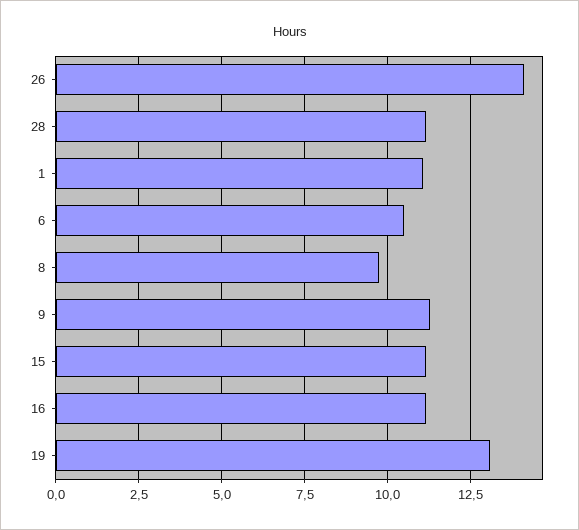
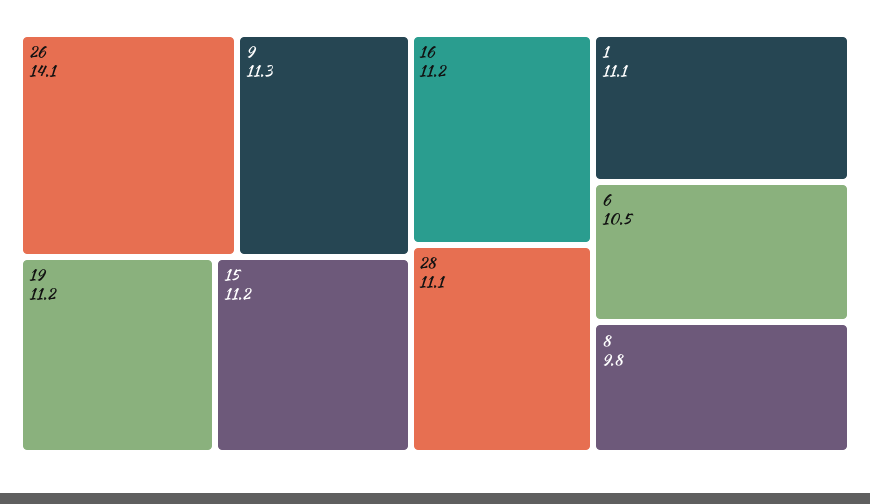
  {
    "26": 14.1,
    "28": 11.1,
    "1": 11.1,
    "6": 10.5,
    "8": 9.8,
    "9": 11.3,
    "15": 11.2,
    "16": 11.2,
-   "19": 13
+   "19": 11.2
  }

